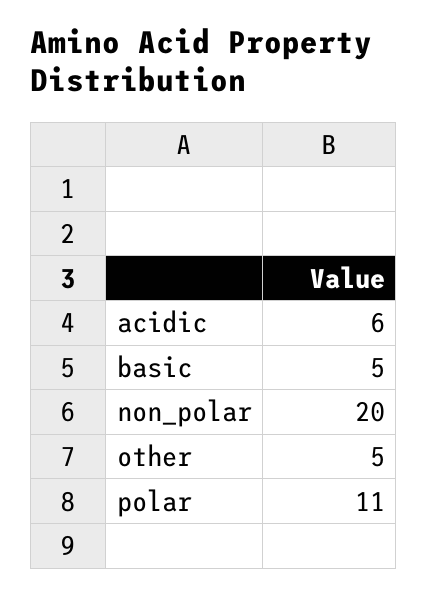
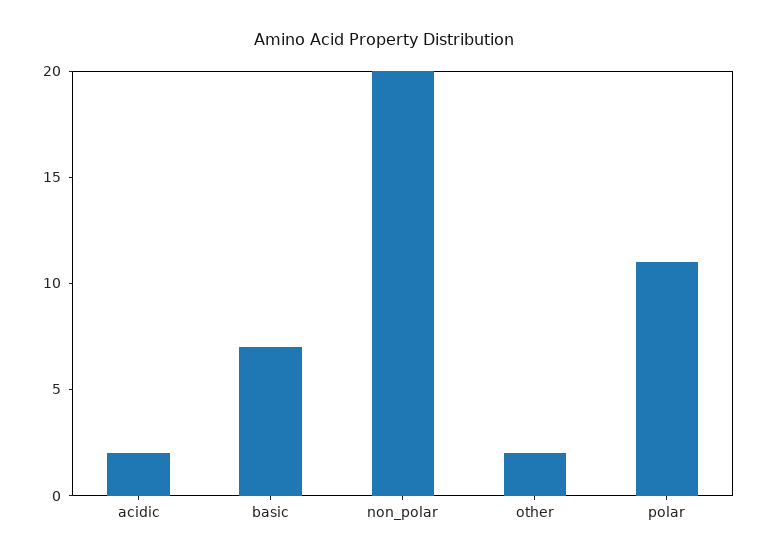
  {
-   "acidic": 6,
+   "acidic": 2,
-   "basic": 5,
+   "basic": 7,
    "non_polar": 20,
-   "other": 5,
+   "other": 2,
    "polar": 11
  }

